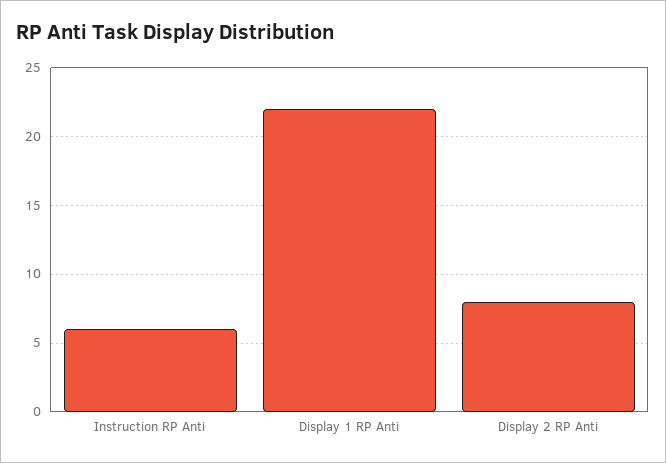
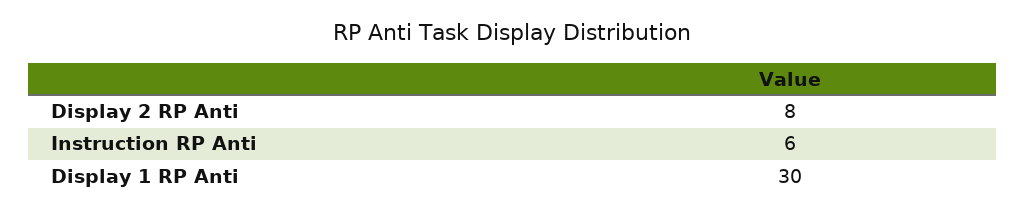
  {
    "Instruction RP Anti": 6,
-   "Display 1 RP Anti": 22,
+   "Display 1 RP Anti": 30,
    "Display 2 RP Anti": 8
  }

